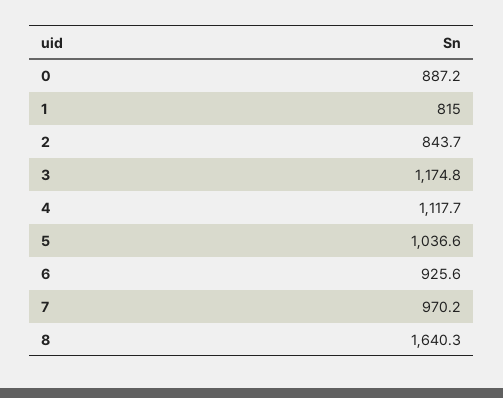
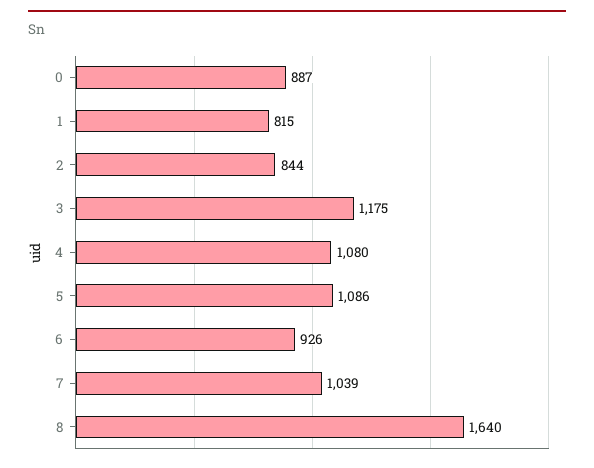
  {
    "0": 887.2,
    "1": 815,
    "2": 843.7,
    "3": 1174.8,
-   "4": 1117.7,
+   "4": 1080,
-   "5": 1036.6,
+   "5": 1086,
    "6": 925.6,
-   "7": 970.2,
+   "7": 1039,
    "8": 1640.3
  }

